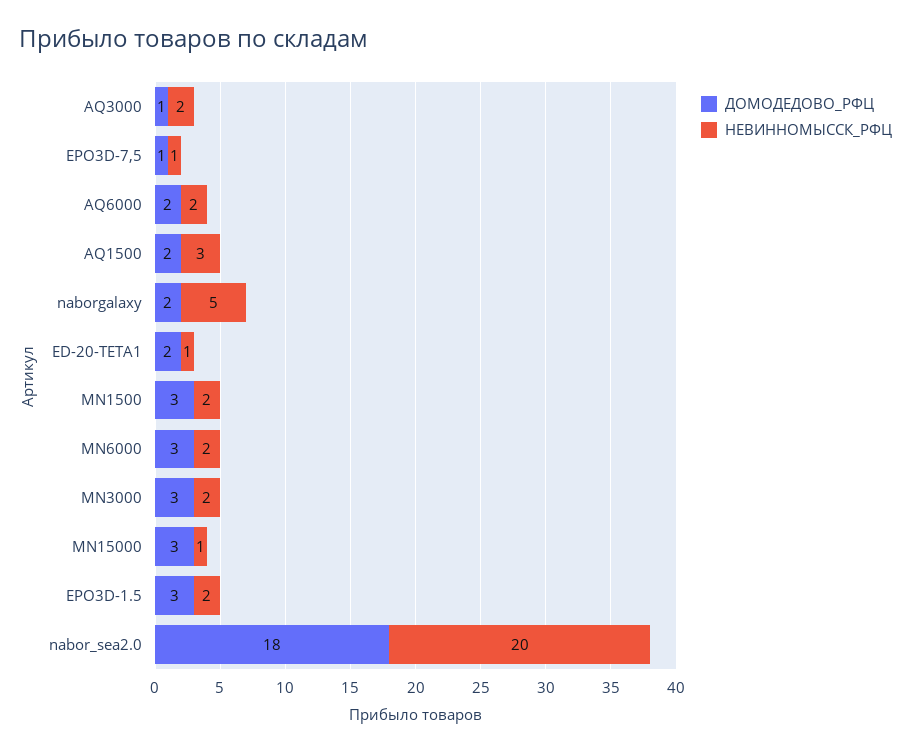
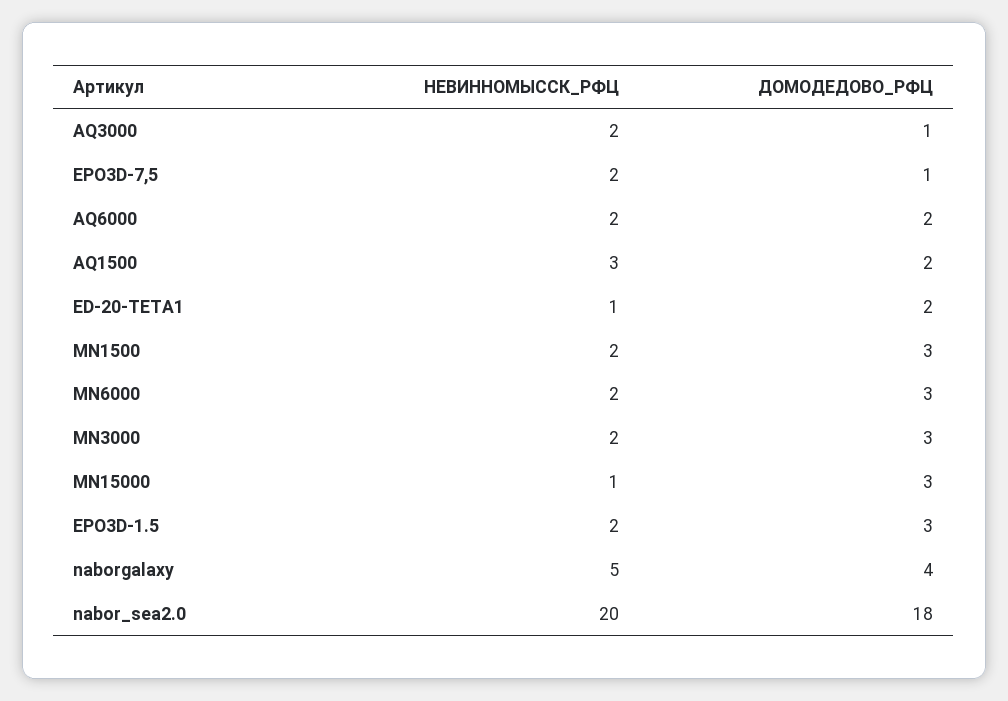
  {
    "ДОМОДЕДОВО_РФЦ": {
      "AQ3000": 1,
      "EPO3D-7,5": 1,
      "AQ6000": 2,
      "AQ1500": 2,
-     "naborgalaxy": 2,
+     "naborgalaxy": 4,
      "ED-20-TETA1": 2,
      "MN1500": 3,
      "MN6000": 3,
      "MN3000": 3,
      "MN15000": 3,
      "EPO3D-1.5": 3,
      "nabor_sea2.0": 18
    },
    "НЕВИННОМЫССК_РФЦ": {
      "AQ3000": 2,
-     "EPO3D-7,5": 1,
+     "EPO3D-7,5": 2,
      "AQ6000": 2,
      "AQ1500": 3,
      "naborgalaxy": 5,
      "ED-20-TETA1": 1,
      "MN1500": 2,
      "MN6000": 2,
      "MN3000": 2,
      "MN15000": 1,
      "EPO3D-1.5": 2,
      "nabor_sea2.0": 20
    }
  }

